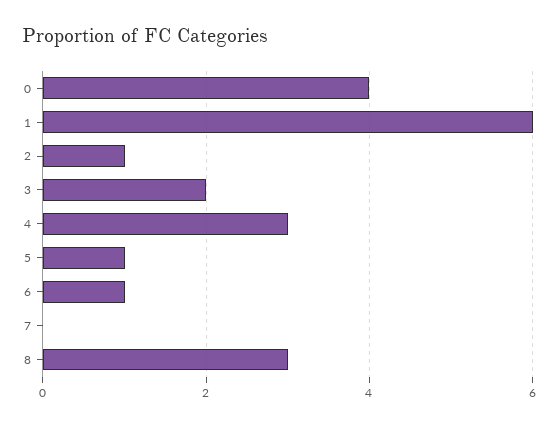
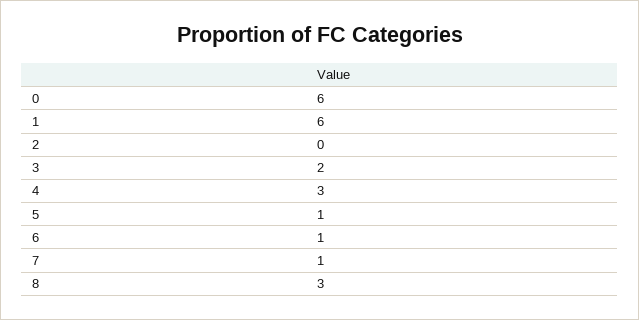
  {
-   "0": 4,
+   "0": 6,
    "1": 6,
-   "2": 1,
+   "2": 0,
    "3": 2,
    "4": 3,
    "5": 1,
    "6": 1,
-   "7": 0,
+   "7": 1,
    "8": 3
  }

